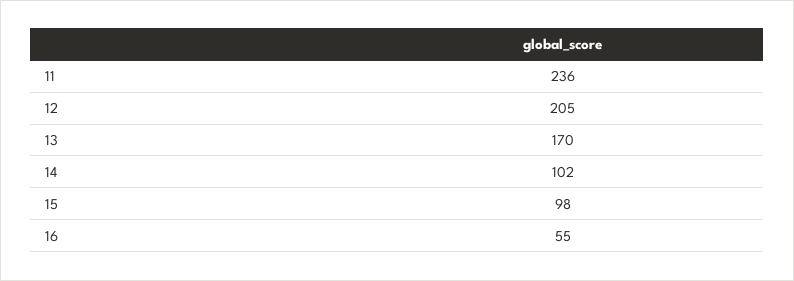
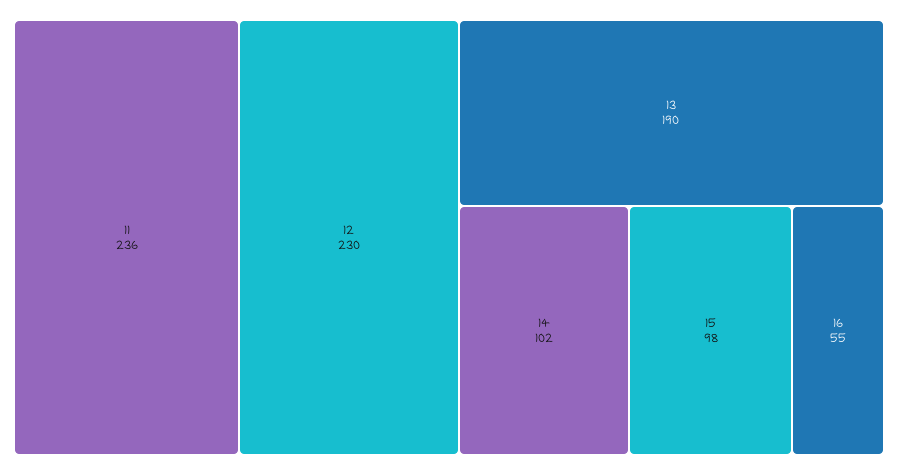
  {
    "11": 236,
-   "12": 205,
+   "12": 230,
-   "13": 170,
+   "13": 190,
    "14": 102,
    "15": 98,
    "16": 55
  }

